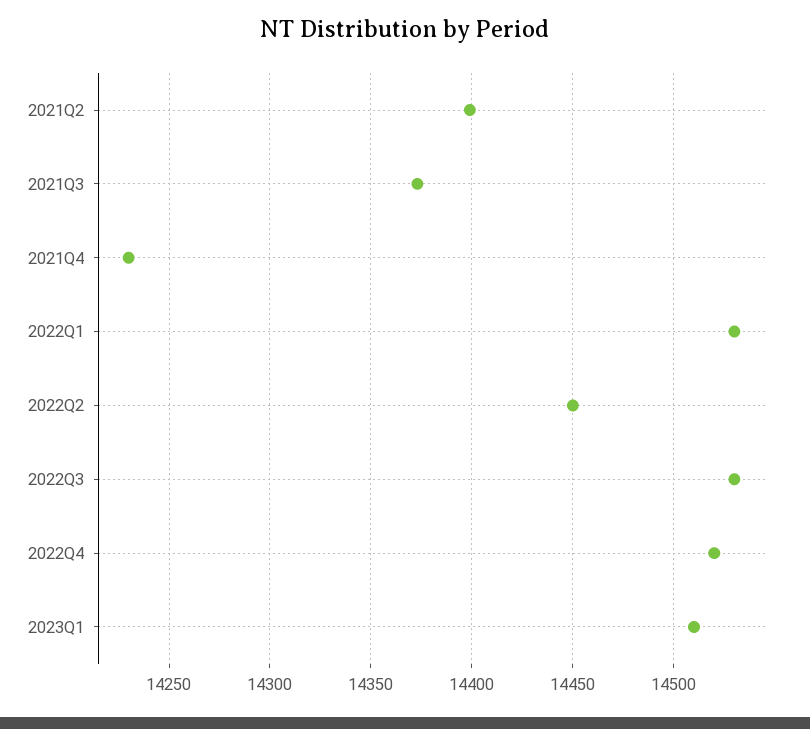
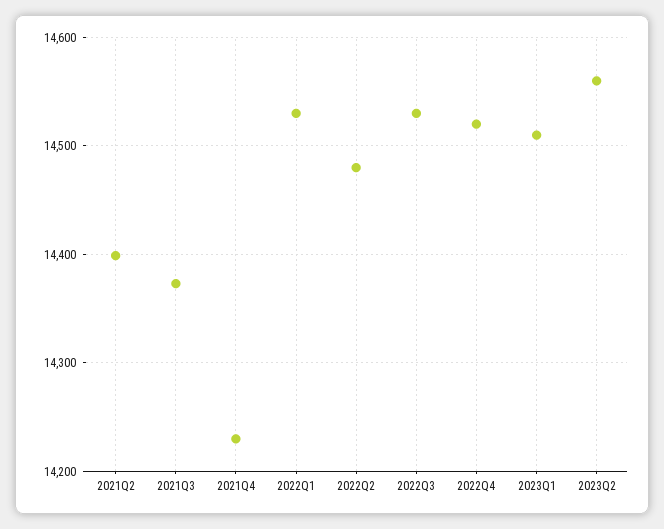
  {
    "2021Q2": 14400,
    "2021Q3": 14375,
    "2021Q4": 14230,
    "2022Q1": 14530,
-   "2022Q2": 14450,
+   "2022Q2": 14480,
    "2022Q3": 14530,
    "2022Q4": 14520,
-   "2023Q1": 14510
+   "2023Q1": 14510,
+   "2023Q2": 14560
  }

